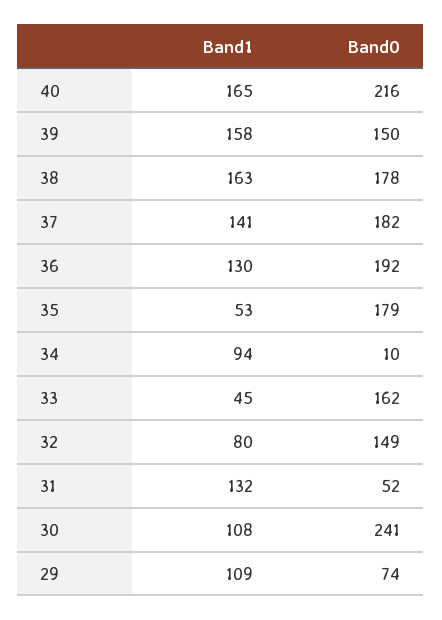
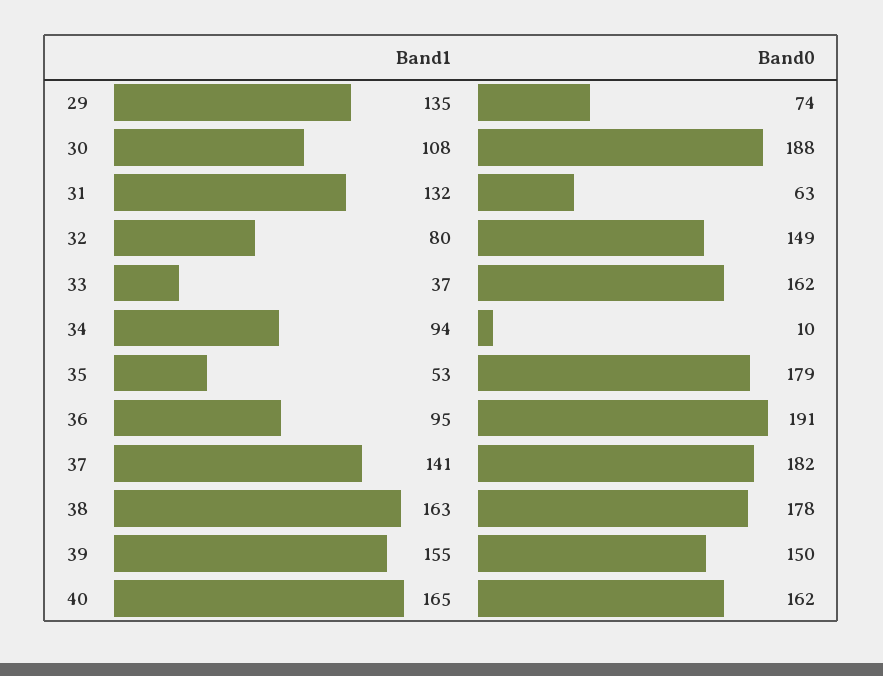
  {
    "Band1": {
      "40": 165,
-     "39": 158,
+     "39": 155,
      "38": 163,
      "37": 141,
-     "36": 130,
+     "36": 95,
      "35": 53,
      "34": 94,
-     "33": 45,
+     "33": 37,
      "32": 80,
      "31": 132,
      "30": 108,
-     "29": 109
+     "29": 135
    },
    "Band0": {
-     "40": 216,
+     "40": 162,
      "39": 150,
      "38": 178,
      "37": 182,
-     "36": 192,
+     "36": 191,
      "35": 179,
      "34": 10,
      "33": 162,
      "32": 149,
-     "31": 52,
+     "31": 63,
-     "30": 241,
+     "30": 188,
      "29": 74
    }
  }

